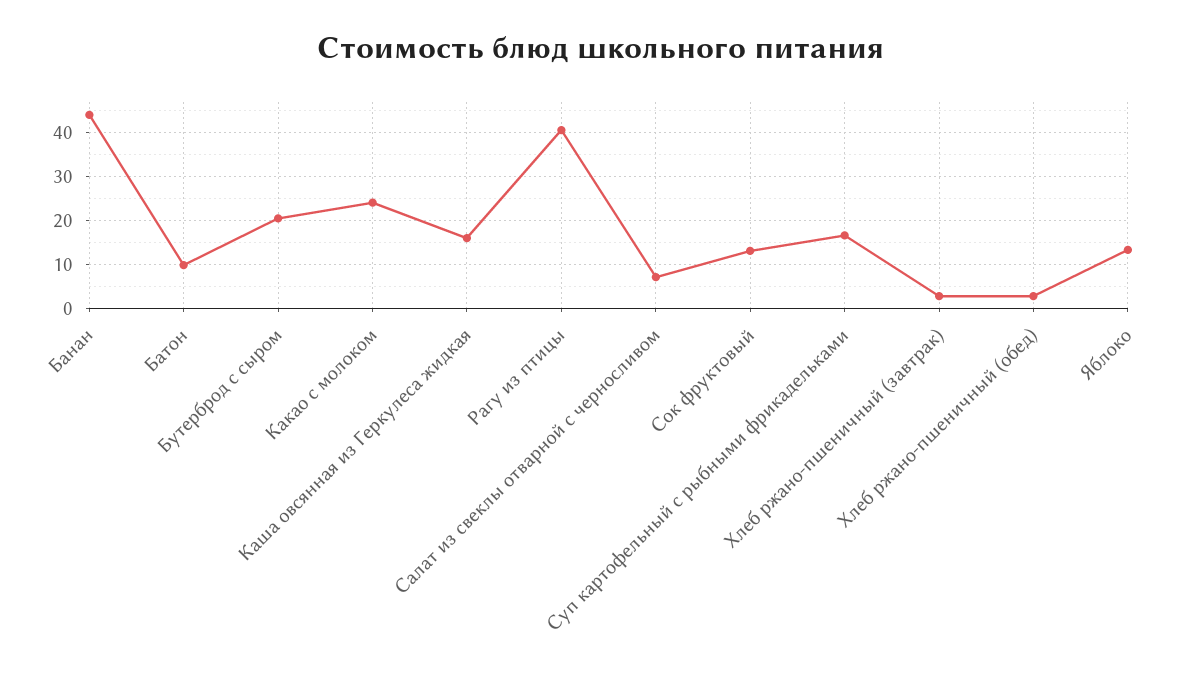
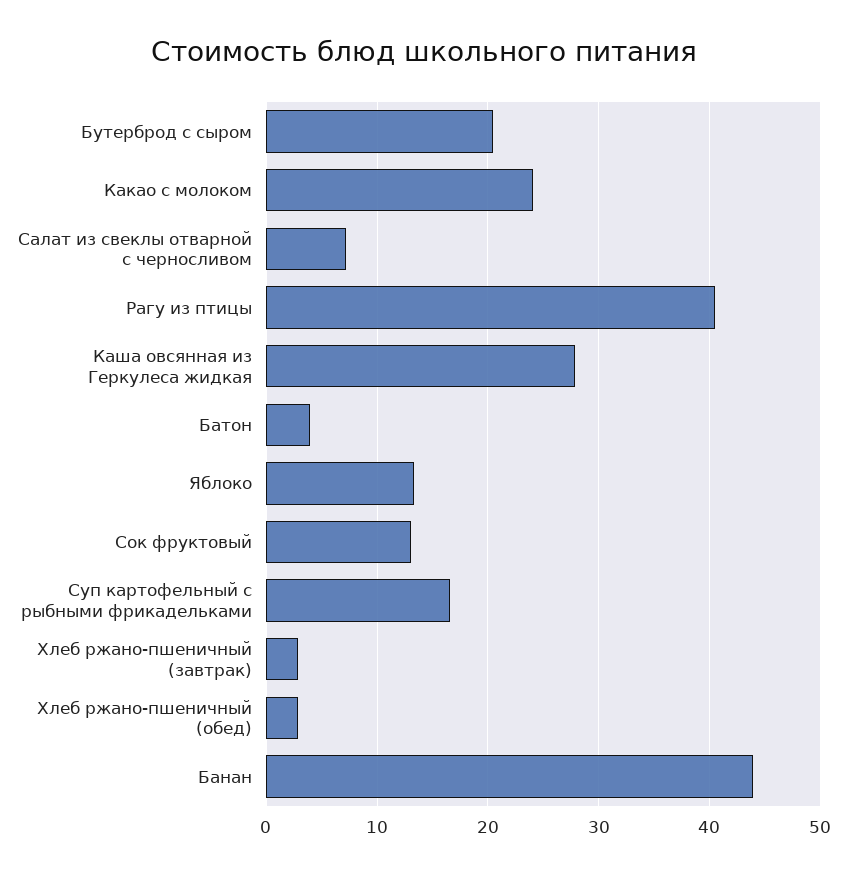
  {
    "Банан": 44,
-   "Батон": 10,
+   "Батон": 4,
    "Бутерброд с сыром": 20,
    "Какао с молоком": 24,
-   "Каша овсянная из Геркулеса жидкая": 16,
+   "Каша овсянная из Геркулеса жидкая": 28,
    "Рагу из птицы": 41,
    "Салат из свеклы отварной с черносливом": 7,
    "Сок фруктовый": 13,
    "Суп картофельный с рыбными фрикадельками": 17,
    "Хлеб ржано-пшеничный (завтрак)": 3,
    "Хлеб ржано-пшеничный (обед)": 3,
    "Яблоко": 13
  }

